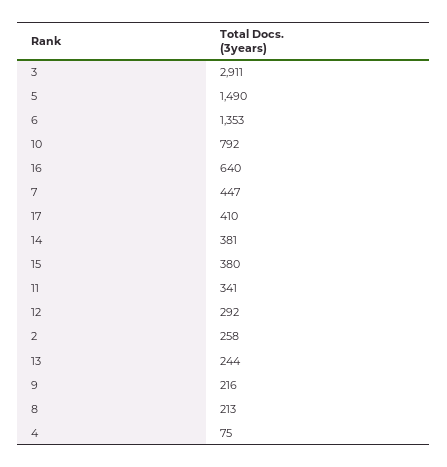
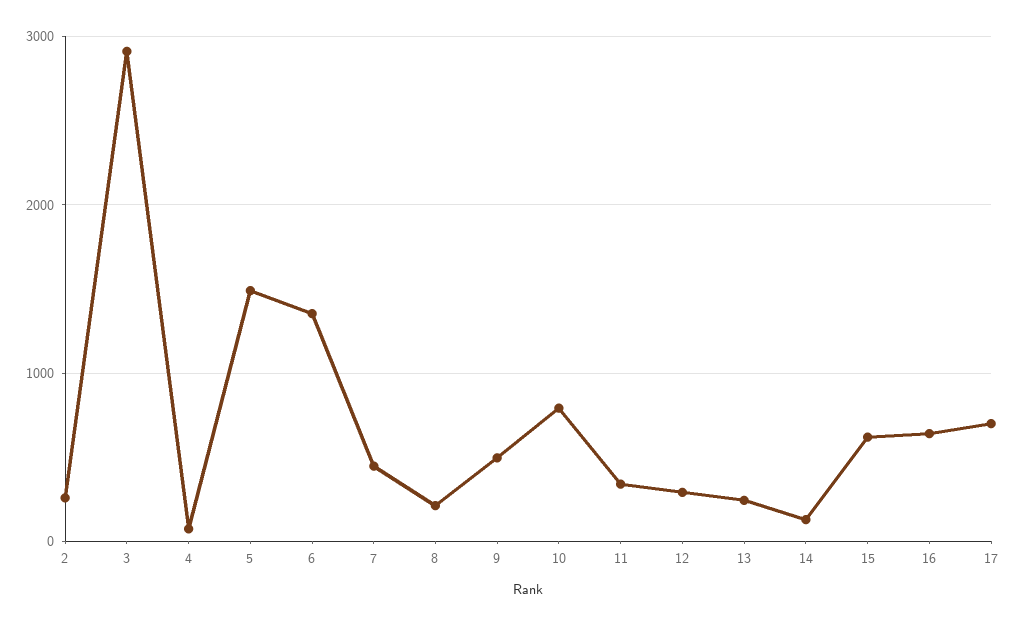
  {
    "3": 2911,
    "5": 1490,
    "6": 1353,
    "10": 792,
    "16": 640,
    "7": 447,
-   "17": 410,
+   "17": 700,
-   "14": 381,
+   "14": 100,
-   "15": 380,
+   "15": 600,
    "11": 341,
    "12": 292,
    "2": 258,
    "13": 244,
-   "9": 216,
+   "9": 500,
    "8": 213,
    "4": 75
  }

